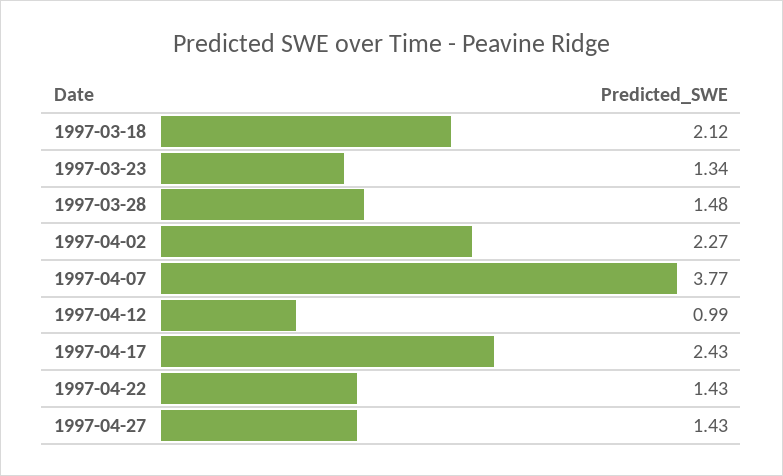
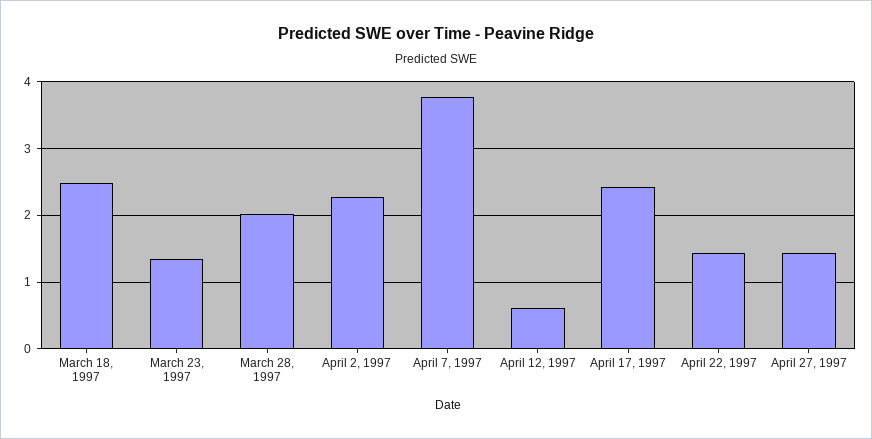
  {
-   "1997-03-18": 2.12,
+   "1997-03-18": 2.5,
    "1997-03-23": 1.34,
-   "1997-03-28": 1.48,
+   "1997-03-28": 2,
    "1997-04-02": 2.27,
    "1997-04-07": 3.77,
-   "1997-04-12": 0.99,
+   "1997-04-12": 0.6,
    "1997-04-17": 2.43,
    "1997-04-22": 1.43,
    "1997-04-27": 1.43
  }

